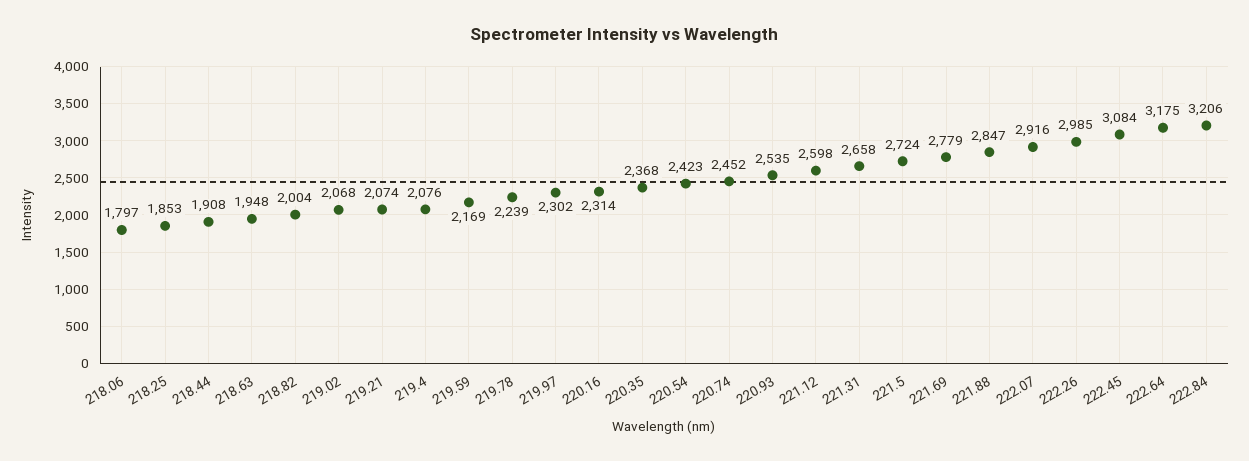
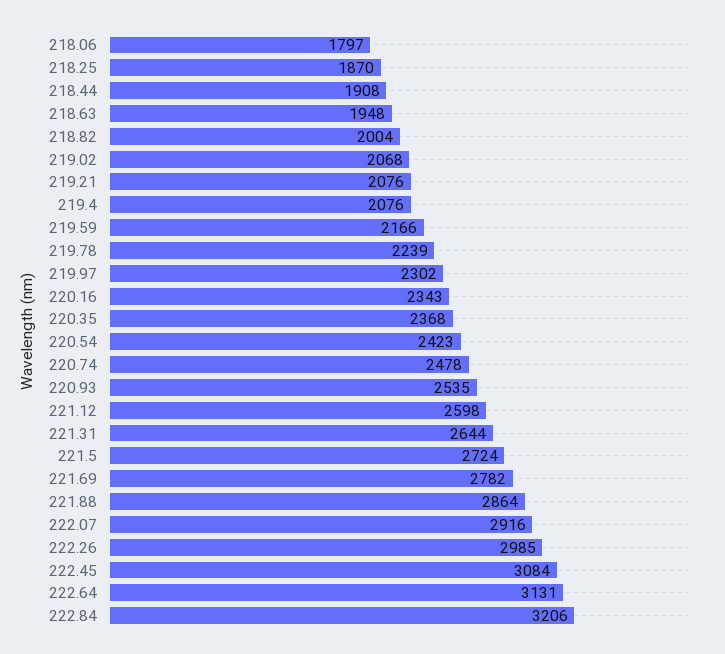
  {
    "218.06": 1797,
-   "218.25": 1853,
+   "218.25": 1870,
    "218.44": 1908,
    "218.63": 1948,
    "218.82": 2004,
    "219.02": 2068,
-   "219.21": 2074,
+   "219.21": 2076,
    "219.4": 2076,
-   "219.59": 2169,
+   "219.59": 2166,
    "219.78": 2239,
    "219.97": 2302,
-   "220.16": 2314,
+   "220.16": 2343,
    "220.35": 2368,
    "220.54": 2423,
-   "220.74": 2452,
+   "220.74": 2478,
    "220.93": 2535,
    "221.12": 2598,
-   "221.31": 2658,
+   "221.31": 2644,
    "221.5": 2724,
-   "221.69": 2779,
+   "221.69": 2782,
-   "221.88": 2847,
+   "221.88": 2864,
    "222.07": 2916,
    "222.26": 2985,
    "222.45": 3084,
-   "222.64": 3175,
+   "222.64": 3131,
    "222.84": 3206
  }

